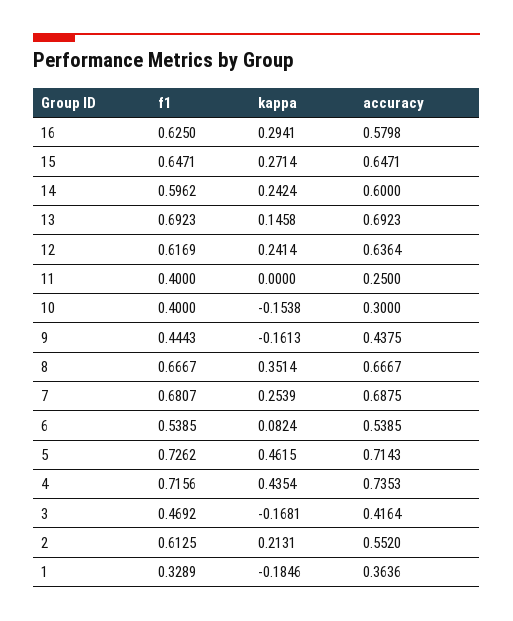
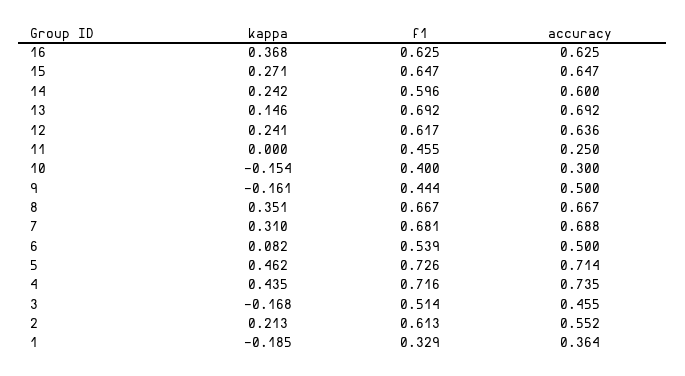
  {
    "f1": {
      "16": 0.625,
      "15": 0.6471,
      "14": 0.5962,
      "13": 0.6923,
      "12": 0.6169,
-     "11": 0.4,
+     "11": 0.455,
      "10": 0.4,
      "9": 0.4443,
      "8": 0.6667,
      "7": 0.6807,
      "6": 0.5385,
      "5": 0.7262,
      "4": 0.7156,
-     "3": 0.4692,
+     "3": 0.514,
      "2": 0.6125,
      "1": 0.3289
    },
    "kappa": {
-     "16": 0.2941,
+     "16": 0.368,
      "15": 0.2714,
      "14": 0.2424,
      "13": 0.1458,
      "12": 0.2414,
      "11": 0,
      "10": -0.1538,
      "9": -0.1613,
      "8": 0.3514,
-     "7": 0.2539,
+     "7": 0.31,
      "6": 0.0824,
      "5": 0.4615,
      "4": 0.4354,
      "3": -0.1681,
      "2": 0.2131,
      "1": -0.1846
    },
    "accuracy": {
-     "16": 0.5798,
+     "16": 0.625,
      "15": 0.6471,
      "14": 0.6,
      "13": 0.6923,
      "12": 0.6364,
      "11": 0.25,
      "10": 0.3,
-     "9": 0.4375,
+     "9": 0.5,
      "8": 0.6667,
      "7": 0.6875,
-     "6": 0.5385,
+     "6": 0.5,
      "5": 0.7143,
      "4": 0.7353,
-     "3": 0.4164,
+     "3": 0.455,
      "2": 0.552,
      "1": 0.3636
    }
  }

